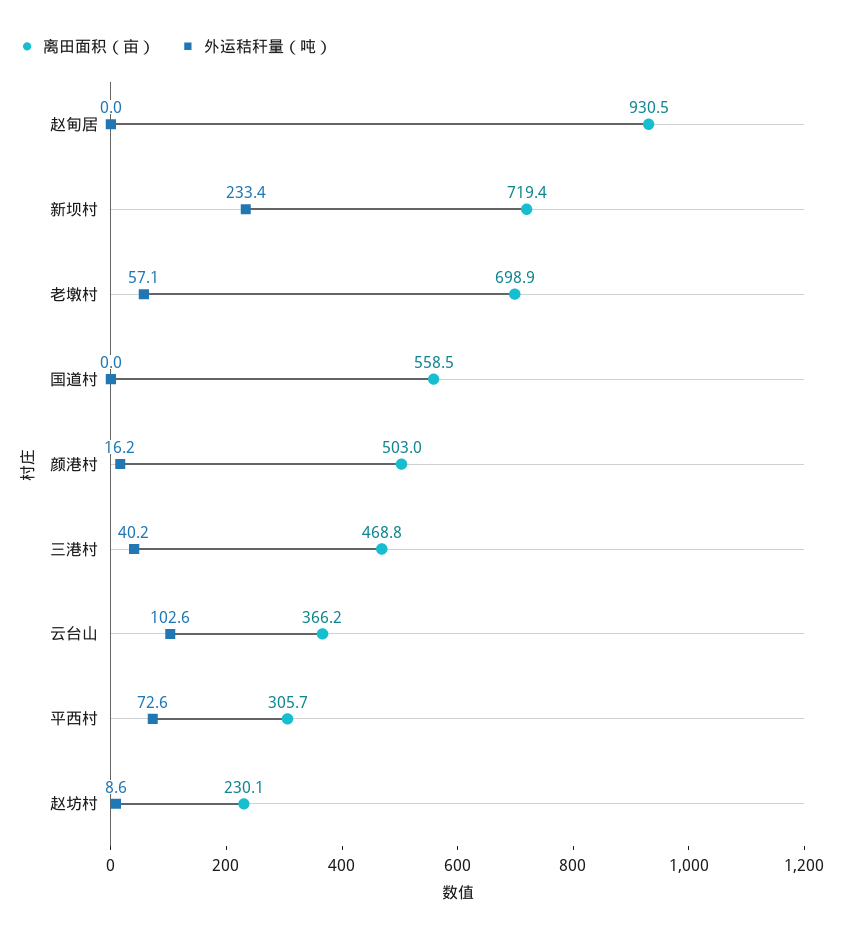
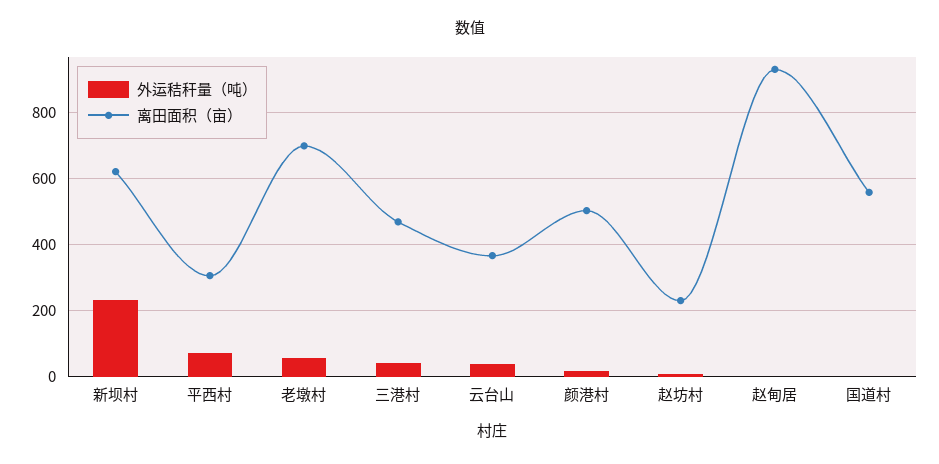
  {
    "离田面积（亩）": {
      "赵甸居": 930.5,
-     "新坝村": 719.4,
+     "新坝村": 620,
      "老墩村": 698.9,
      "国道村": 558.5,
      "颜港村": 503,
      "三港村": 468.8,
      "云台山": 366.2,
      "平西村": 305.7,
      "赵坊村": 230.1
    },
    "外运秸秆量（吨）": {
      "赵甸居": 0,
      "新坝村": 233.4,
      "老墩村": 57.1,
      "国道村": 0,
      "颜港村": 16.2,
      "三港村": 40.2,
-     "云台山": 102.6,
+     "云台山": 40,
      "平西村": 72.6,
      "赵坊村": 8.6
    }
  }

